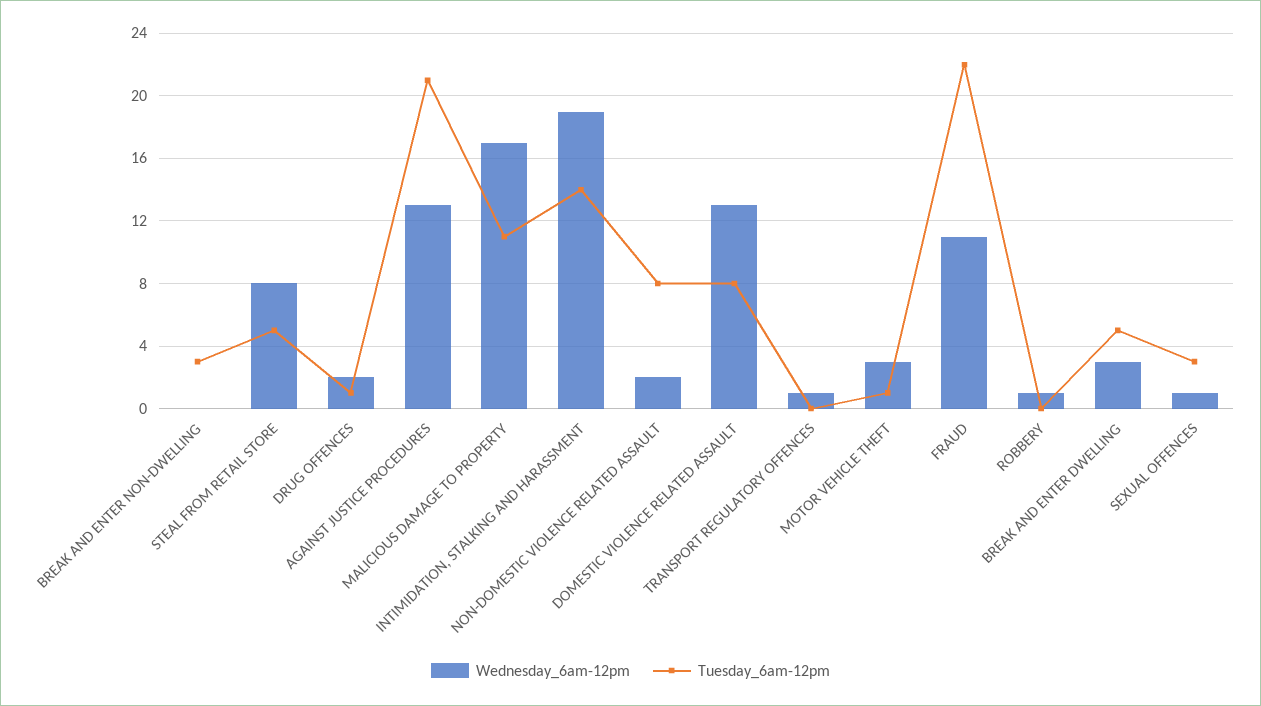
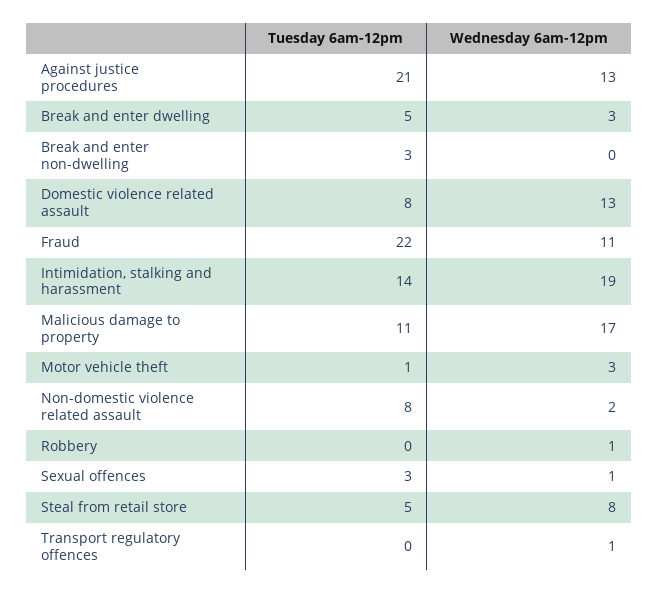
  {
    "Wednesday_6am-12pm": {
      "BREAK AND ENTER NON-DWELLING": 0,
      "STEAL FROM RETAIL STORE": 8,
-     "DRUG OFFENCES": 2,
      "AGAINST JUSTICE PROCEDURES": 13,
      "MALICIOUS DAMAGE TO PROPERTY": 17,
      "INTIMIDATION, STALKING AND HARASSMENT": 19,
      "NON-DOMESTIC VIOLENCE RELATED ASSAULT": 2,
      "DOMESTIC VIOLENCE RELATED ASSAULT": 13,
      "TRANSPORT REGULATORY OFFENCES": 1,
      "MOTOR VEHICLE THEFT": 3,
      "FRAUD": 11,
      "ROBBERY": 1,
      "BREAK AND ENTER DWELLING": 3,
      "SEXUAL OFFENCES": 1
    },
    "Tuesday_6am-12pm": {
      "BREAK AND ENTER NON-DWELLING": 3,
      "STEAL FROM RETAIL STORE": 5,
-     "DRUG OFFENCES": 1,
      "AGAINST JUSTICE PROCEDURES": 21,
      "MALICIOUS DAMAGE TO PROPERTY": 11,
      "INTIMIDATION, STALKING AND HARASSMENT": 14,
      "NON-DOMESTIC VIOLENCE RELATED ASSAULT": 8,
      "DOMESTIC VIOLENCE RELATED ASSAULT": 8,
      "TRANSPORT REGULATORY OFFENCES": 0,
      "MOTOR VEHICLE THEFT": 1,
      "FRAUD": 22,
      "ROBBERY": 0,
      "BREAK AND ENTER DWELLING": 5,
      "SEXUAL OFFENCES": 3
    }
  }

